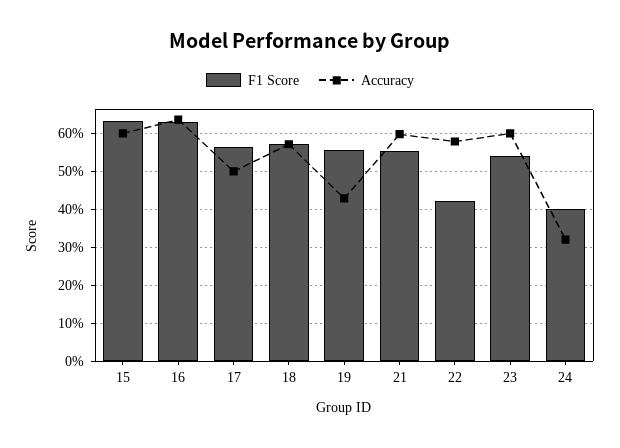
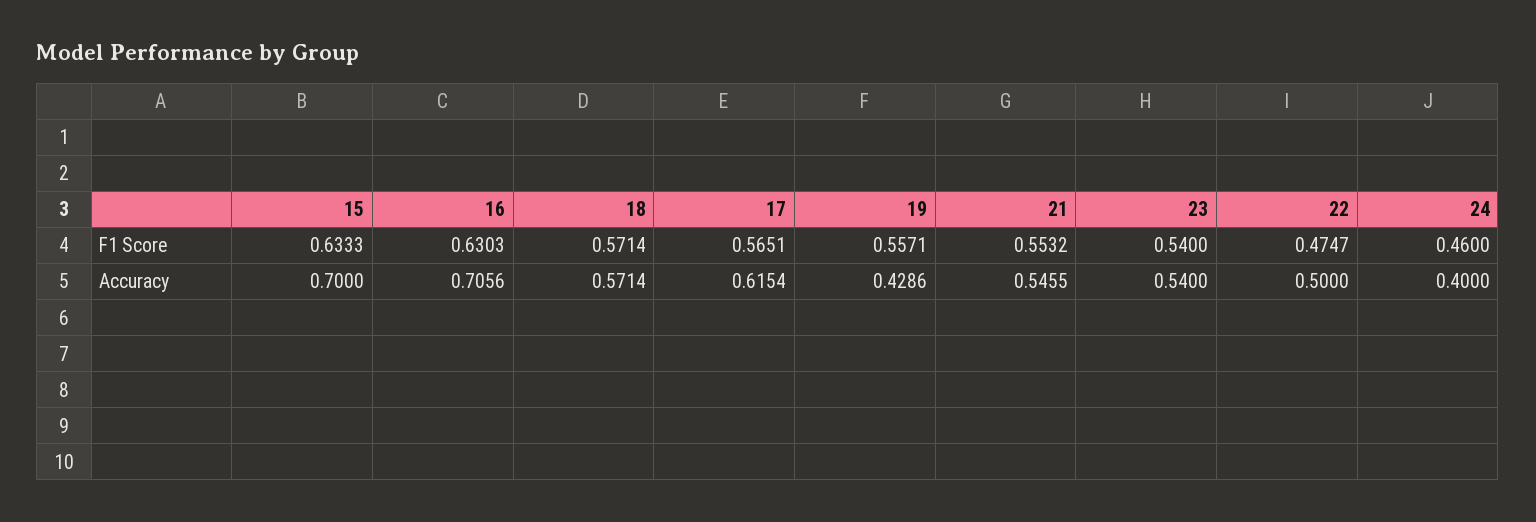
  {
    "F1 Score": {
      "15": 0.6333,
      "16": 0.6303,
      "17": 0.5651,
      "18": 0.5714,
      "19": 0.5571,
      "21": 0.5532,
-     "22": 0.42,
+     "22": 0.4747,
      "23": 0.54,
-     "24": 0.4
+     "24": 0.46
    },
    "Accuracy": {
-     "15": 0.6,
+     "15": 0.7,
-     "16": 0.64,
+     "16": 0.7056,
-     "17": 0.5,
+     "17": 0.6154,
      "18": 0.5714,
      "19": 0.4286,
-     "21": 0.6,
+     "21": 0.5455,
-     "22": 0.58,
+     "22": 0.5,
-     "23": 0.6,
+     "23": 0.54,
-     "24": 0.32
+     "24": 0.4
    }
  }

